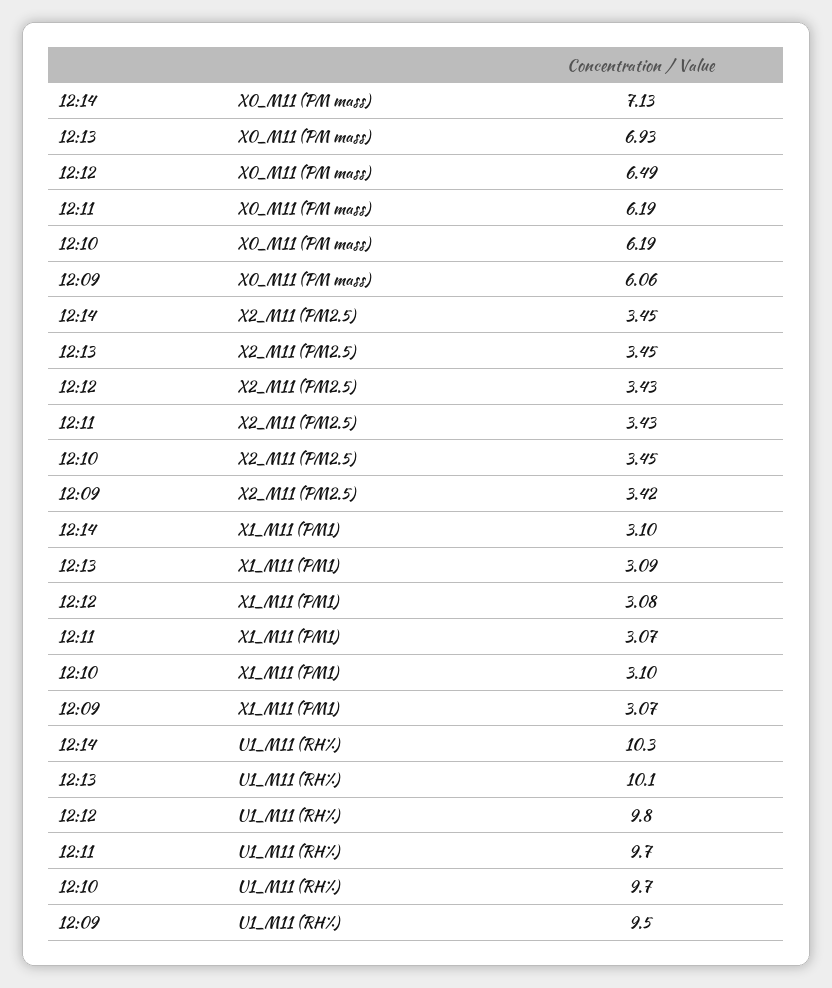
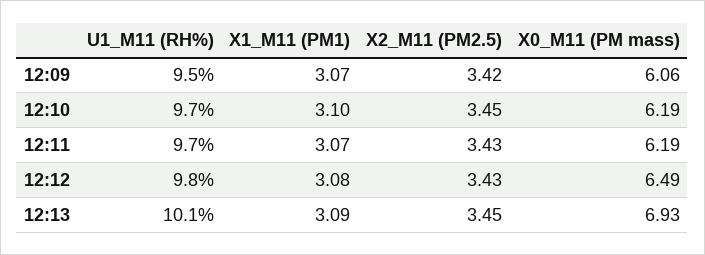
  {
-   "12:14": {
-     "X0_M11 (PM mass)": 7.13,
-     "X2_M11 (PM2.5)": 3.45,
-     "X1_M11 (PM1)": 3.1,
-     "U1_M11 (RH%)": 10.3
-   },
    "12:13": {
      "X0_M11 (PM mass)": 6.93,
      "X2_M11 (PM2.5)": 3.45,
      "X1_M11 (PM1)": 3.09,
      "U1_M11 (RH%)": 10.1
    },
    "12:12": {
      "X0_M11 (PM mass)": 6.49,
      "X2_M11 (PM2.5)": 3.43,
      "X1_M11 (PM1)": 3.08,
      "U1_M11 (RH%)": 9.8
    },
    "12:11": {
      "X0_M11 (PM mass)": 6.19,
      "X2_M11 (PM2.5)": 3.43,
      "X1_M11 (PM1)": 3.07,
      "U1_M11 (RH%)": 9.7
    },
    "12:10": {
      "X0_M11 (PM mass)": 6.19,
      "X2_M11 (PM2.5)": 3.45,
      "X1_M11 (PM1)": 3.1,
      "U1_M11 (RH%)": 9.7
    },
    "12:09": {
      "X0_M11 (PM mass)": 6.06,
      "X2_M11 (PM2.5)": 3.42,
      "X1_M11 (PM1)": 3.07,
      "U1_M11 (RH%)": 9.5
    }
  }

